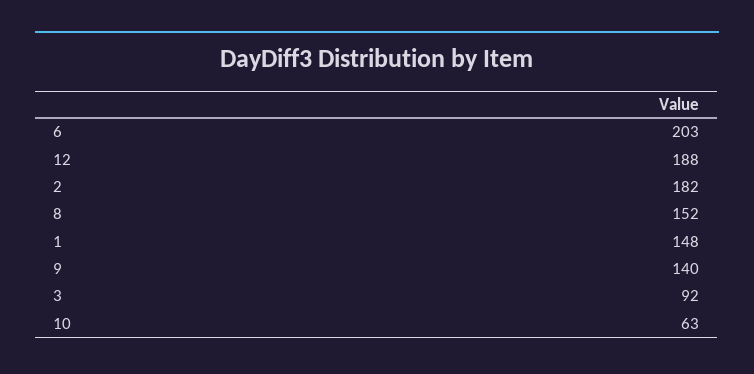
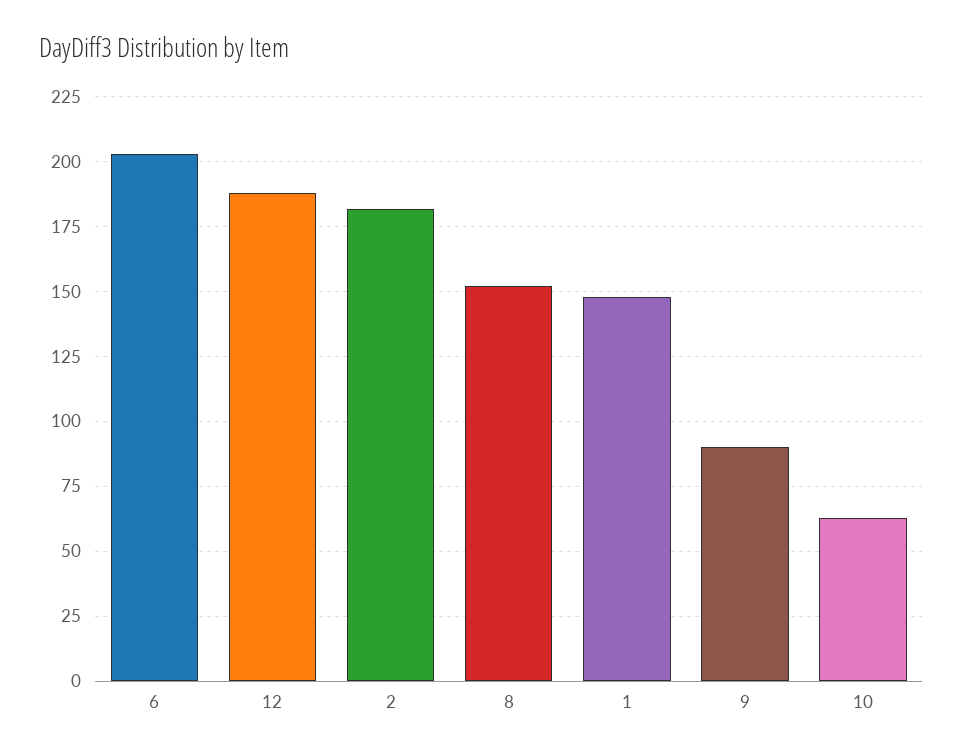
  {
    "6": 203,
    "12": 188,
    "2": 182,
    "8": 152,
    "1": 148,
-   "9": 140,
+   "9": 90,
-   "3": 92,
    "10": 63
  }

